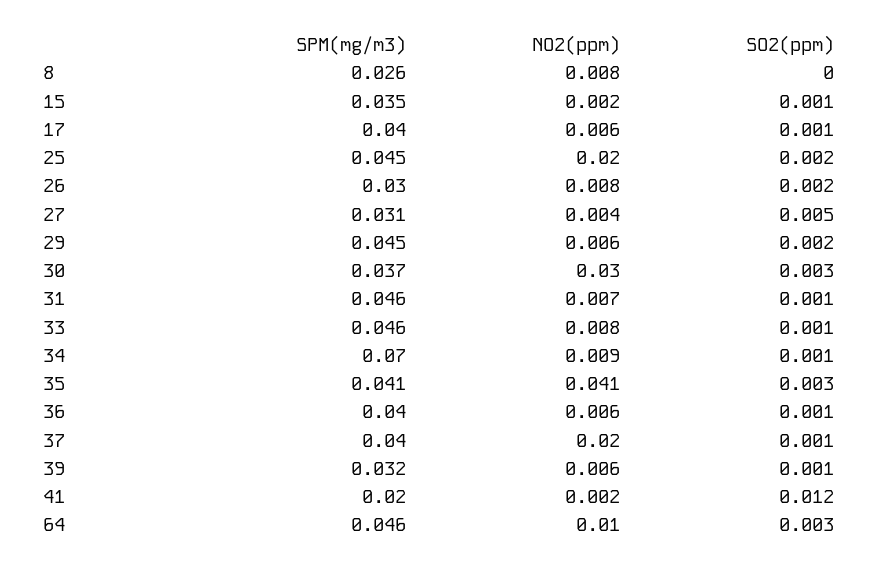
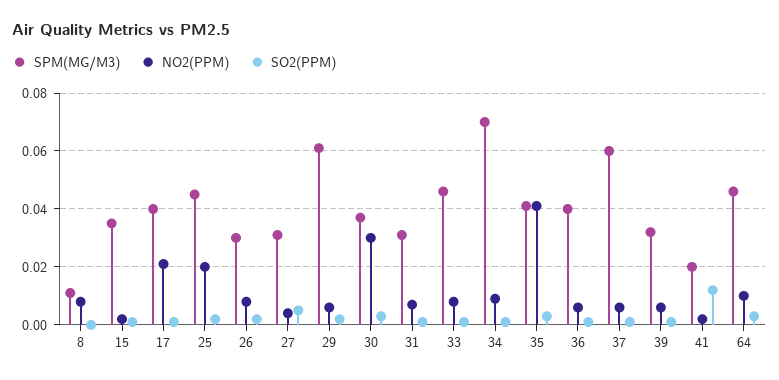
  {
    "SPM(mg/m3)": {
-     "8": 0.026,
+     "8": 0.01,
      "15": 0.035,
      "17": 0.04,
      "25": 0.045,
      "26": 0.03,
      "27": 0.031,
-     "29": 0.045,
+     "29": 0.06,
      "30": 0.037,
-     "31": 0.046,
+     "31": 0.03,
      "33": 0.046,
      "34": 0.07,
      "35": 0.041,
      "36": 0.04,
-     "37": 0.04,
+     "37": 0.06,
      "39": 0.032,
      "41": 0.02,
      "64": 0.046
    },
    "NO2(ppm)": {
      "8": 0.008,
      "15": 0.002,
-     "17": 0.006,
+     "17": 0.02,
      "25": 0.02,
      "26": 0.008,
      "27": 0.004,
      "29": 0.006,
      "30": 0.03,
      "31": 0.007,
      "33": 0.008,
      "34": 0.009,
      "35": 0.041,
      "36": 0.006,
-     "37": 0.02,
+     "37": 0.005,
      "39": 0.006,
      "41": 0.002,
      "64": 0.01
    },
    "SO2(ppm)": {
      "8": 0,
      "15": 0.001,
      "17": 0.001,
      "25": 0.002,
      "26": 0.002,
      "27": 0.005,
      "29": 0.002,
      "30": 0.003,
      "31": 0.001,
      "33": 0.001,
      "34": 0.001,
      "35": 0.003,
      "36": 0.001,
      "37": 0.001,
      "39": 0.001,
      "41": 0.012,
      "64": 0.003
    }
  }

